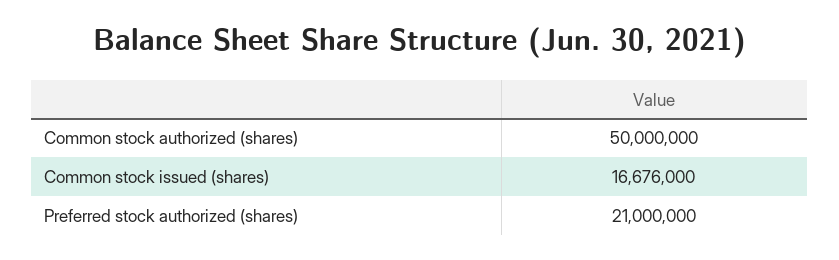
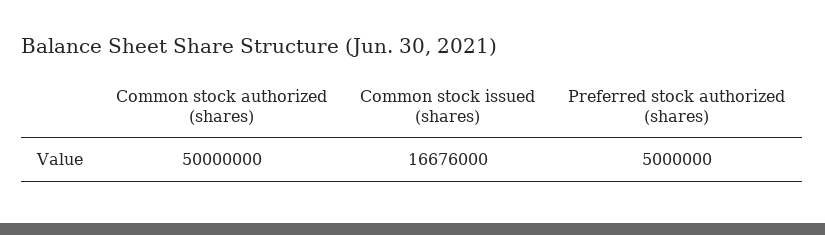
  {
    "Common stock authorized (shares)": 50000000,
    "Common stock issued (shares)": 16676000,
-   "Preferred stock authorized (shares)": 21000000
+   "Preferred stock authorized (shares)": 5000000
  }

